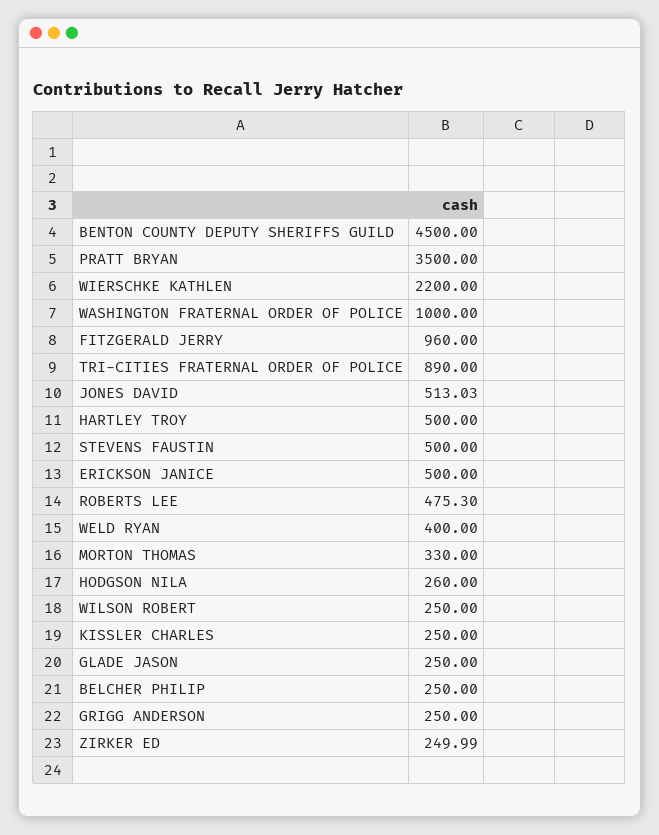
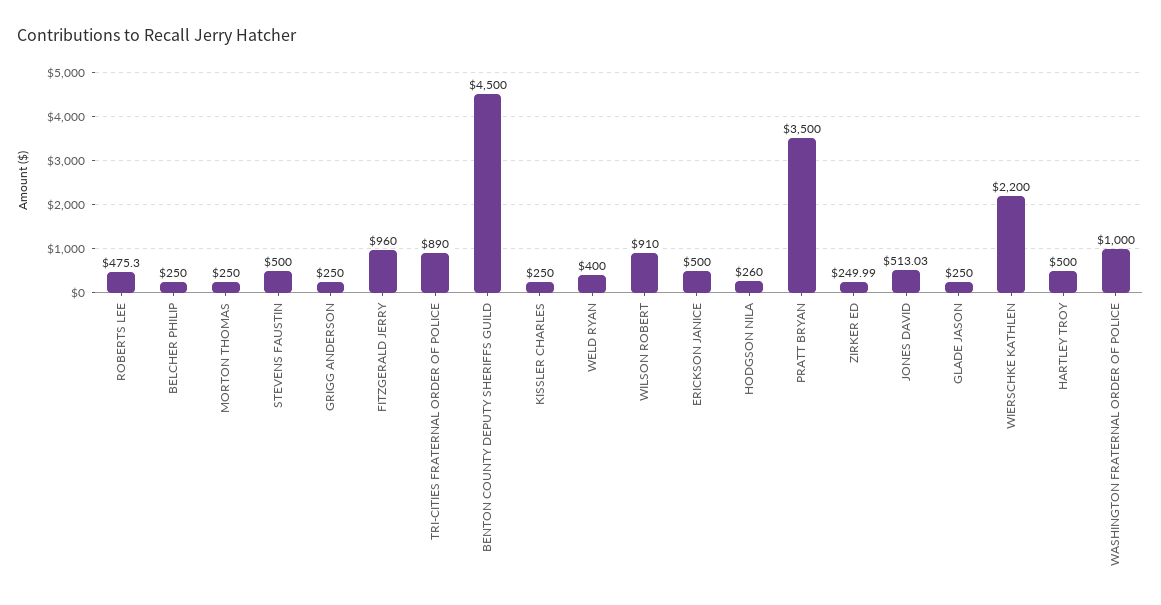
  {
    "BENTON COUNTY DEPUTY SHERIFFS GUILD": 4500,
    "PRATT BRYAN": 3500,
    "WIERSCHKE KATHLEN": 2200,
    "WASHINGTON FRATERNAL ORDER OF POLICE": 1000,
    "FITZGERALD JERRY": 960,
    "TRI-CITIES FRATERNAL ORDER OF POLICE": 890,
    "JONES DAVID": 513.03,
    "HARTLEY TROY": 500,
    "STEVENS FAUSTIN": 500,
    "ERICKSON JANICE": 500,
    "ROBERTS LEE": 475.3,
    "WELD RYAN": 400,
-   "MORTON THOMAS": 330,
+   "MORTON THOMAS": 250,
    "HODGSON NILA": 260,
-   "WILSON ROBERT": 250,
+   "WILSON ROBERT": 910,
    "KISSLER CHARLES": 250,
    "GLADE JASON": 250,
    "BELCHER PHILIP": 250,
    "GRIGG ANDERSON": 250,
    "ZIRKER ED": 249.99
  }

